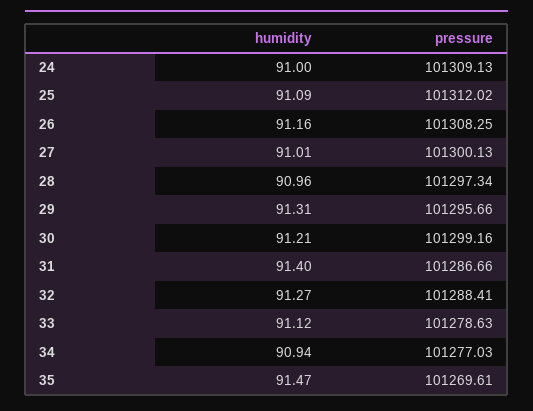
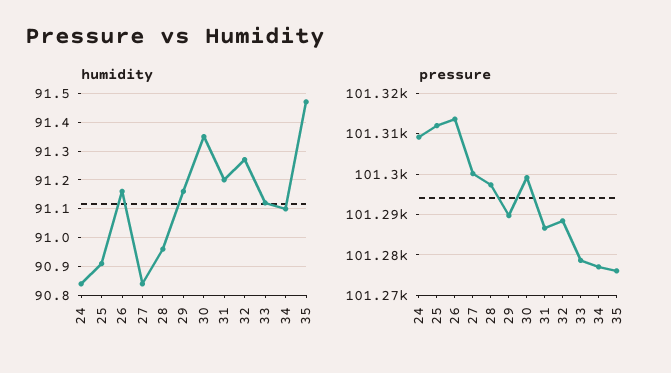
  {
    "humidity": {
-     "24": 91,
+     "24": 90.85,
-     "25": 91.09,
+     "25": 90.9,
      "26": 91.16,
-     "27": 91.01,
+     "27": 90.85,
      "28": 90.96,
-     "29": 91.31,
+     "29": 91.15,
-     "30": 91.21,
+     "30": 91.35,
-     "31": 91.4,
+     "31": 91.2,
      "32": 91.27,
      "33": 91.12,
-     "34": 90.94,
+     "34": 91.1,
      "35": 91.47
    },
    "pressure": {
      "24": 101309.13,
      "25": 101312.02,
-     "26": 101308.25,
+     "26": 101314,
      "27": 101300.13,
      "28": 101297.34,
-     "29": 101295.66,
+     "29": 101290,
      "30": 101299.16,
      "31": 101286.66,
      "32": 101288.41,
      "33": 101278.63,
      "34": 101277.03,
-     "35": 101269.61
+     "35": 101276
    }
  }

